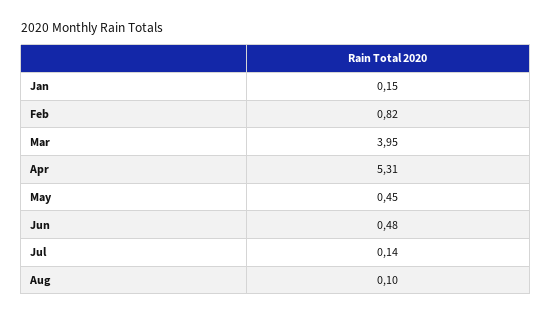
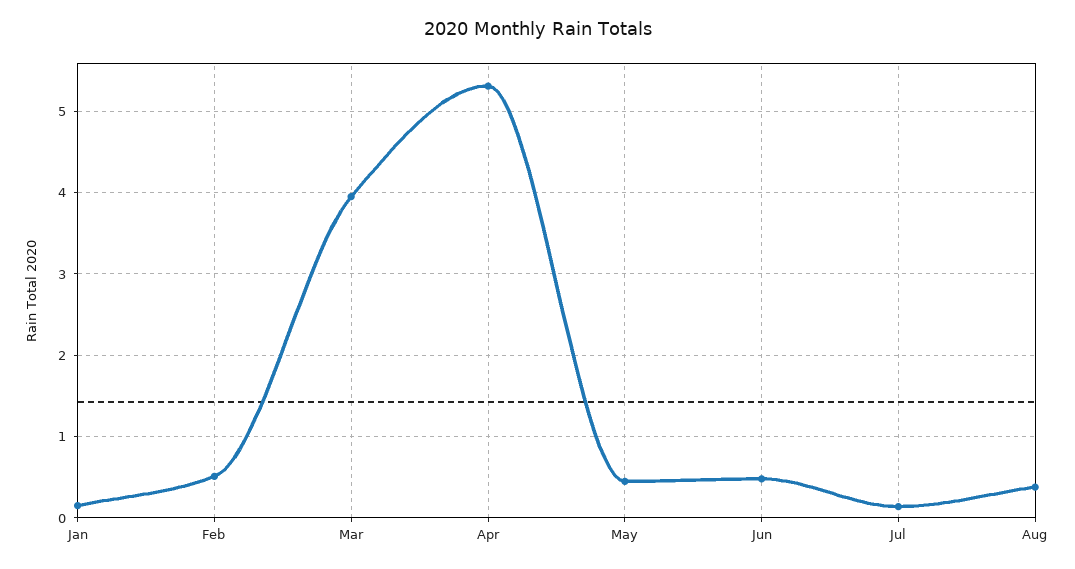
  {
    "Jan": 0.15,
-   "Feb": 0.82,
+   "Feb": 0.5,
    "Mar": 3.95,
    "Apr": 5.31,
    "May": 0.45,
    "Jun": 0.48,
    "Jul": 0.14,
-   "Aug": 0.1
+   "Aug": 0.4
  }

